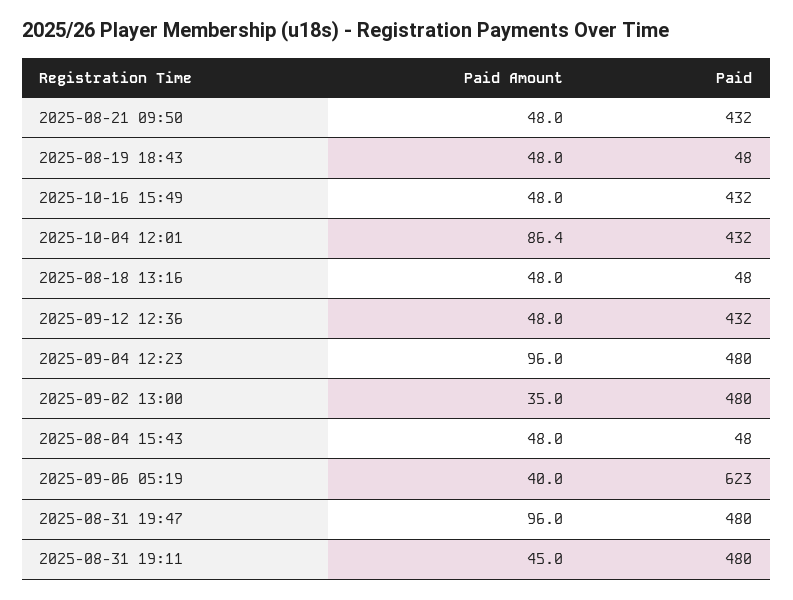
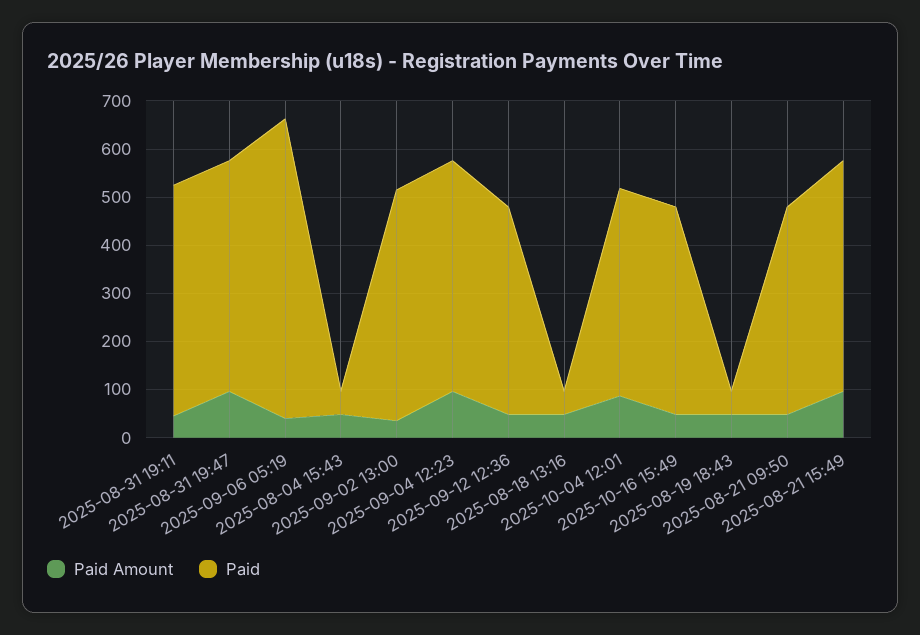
  {
    "Paid Amount": {
      "2025-08-21 09:50": 48,
      "2025-08-19 18:43": 48,
      "2025-10-16 15:49": 48,
      "2025-10-04 12:01": 86.4,
      "2025-08-18 13:16": 48,
      "2025-09-12 12:36": 48,
      "2025-09-04 12:23": 96,
      "2025-09-02 13:00": 35,
      "2025-08-04 15:43": 48,
      "2025-09-06 05:19": 40,
      "2025-08-31 19:47": 96,
-     "2025-08-31 19:11": 45
+     "2025-08-31 19:11": 45,
+     "2025-08-21 15:49": 100
    },
    "Paid": {
      "2025-08-21 09:50": 432,
      "2025-08-19 18:43": 48,
      "2025-10-16 15:49": 432,
      "2025-10-04 12:01": 432,
      "2025-08-18 13:16": 48,
      "2025-09-12 12:36": 432,
      "2025-09-04 12:23": 480,
      "2025-09-02 13:00": 480,
      "2025-08-04 15:43": 48,
      "2025-09-06 05:19": 623,
      "2025-08-31 19:47": 480,
-     "2025-08-31 19:11": 480
+     "2025-08-31 19:11": 480,
+     "2025-08-21 15:49": 480
    }
  }

